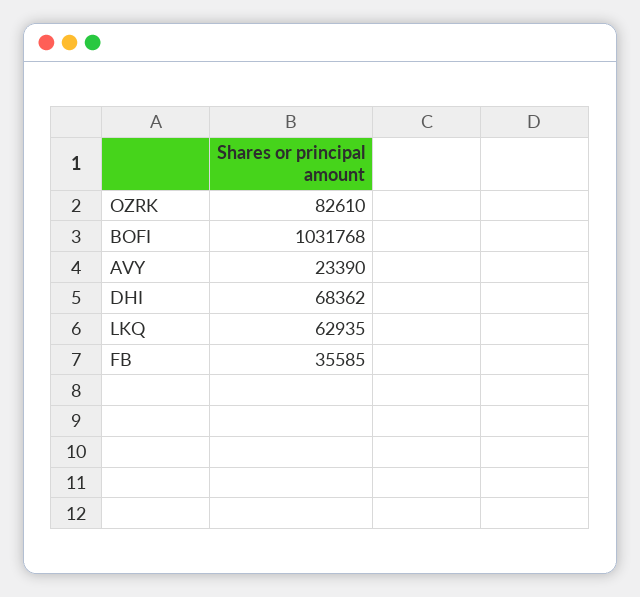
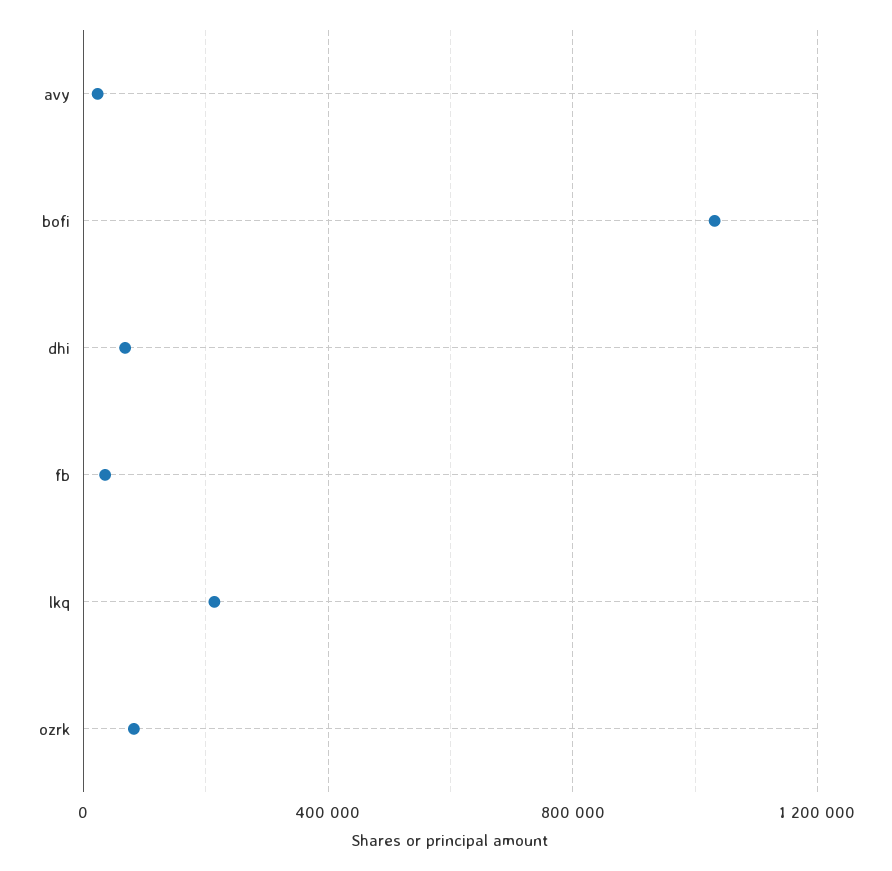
  {
    "OZRK": 82610,
    "BOFI": 1031768,
    "AVY": 23390,
    "DHI": 68362,
-   "LKQ": 62935,
+   "LKQ": 200000,
    "FB": 35585
  }

